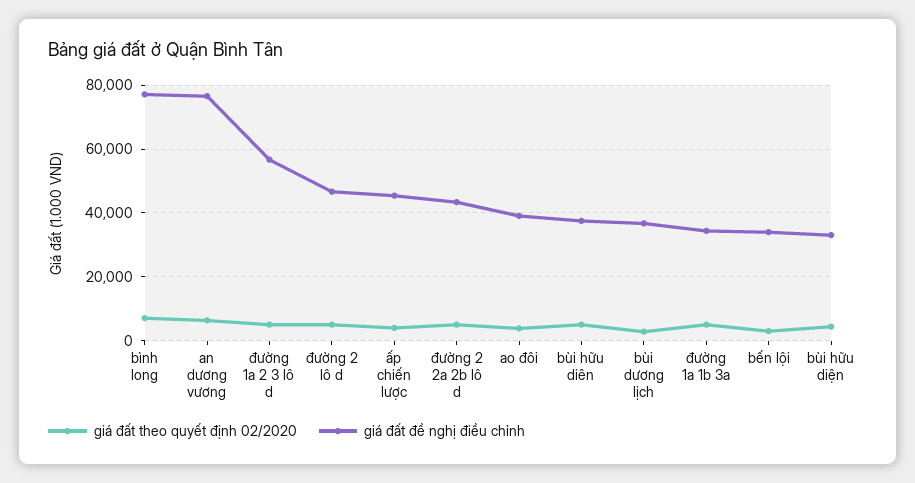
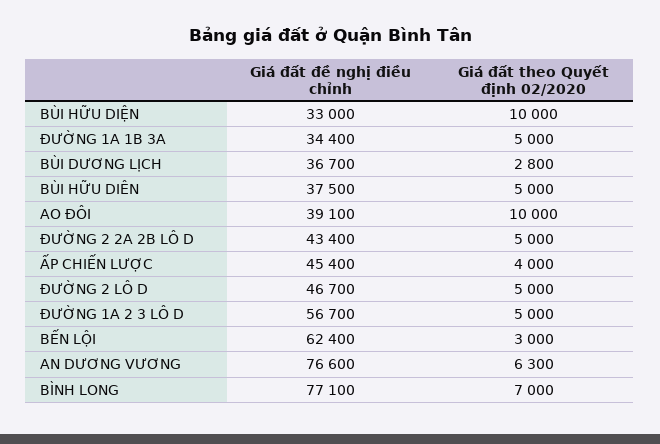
  {
    "giá đất theo quyết định 02/2020": {
      "bình long": 7000,
      "an dương vương": 6300,
      "đường 1a 2 3 lô d": 5000,
      "đường 2 lô d": 5000,
      "ấp chiến lược": 4000,
      "đường 2 2a 2b lô d": 5000,
-     "ao đôi": 4000,
+     "ao đôi": 10000,
      "bùi hữu diên": 5000,
      "bùi dương lịch": 2800,
      "đường 1a 1b 3a": 5000,
      "bến lội": 3000,
-     "bùi hữu diện": 4000
+     "bùi hữu diện": 10000
    },
    "giá đất đề nghị điều chỉnh": {
      "bình long": 77100,
      "an dương vương": 76600,
      "đường 1a 2 3 lô d": 56700,
      "đường 2 lô d": 46700,
      "ấp chiến lược": 45400,
      "đường 2 2a 2b lô d": 43400,
      "ao đôi": 39100,
      "bùi hữu diên": 37500,
      "bùi dương lịch": 36700,
      "đường 1a 1b 3a": 34400,
-     "bến lội": 34000,
+     "bến lội": 62400,
      "bùi hữu diện": 33000
    }
  }

